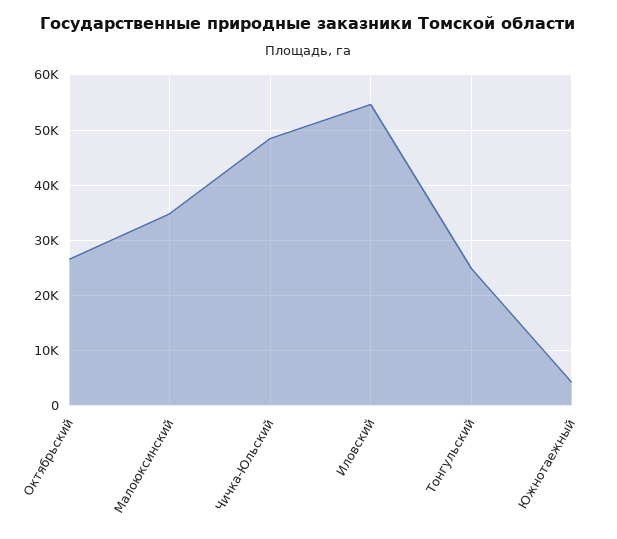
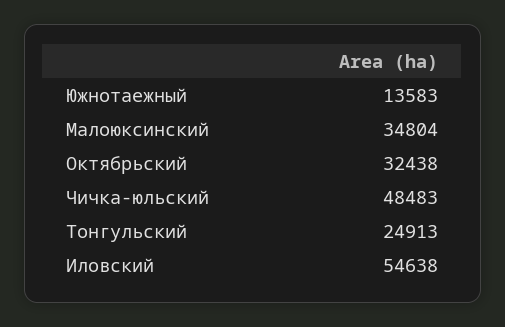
  {
-   "Октябрьский": 26000,
+   "Октябрьский": 32438,
    "Малоюксинский": 34804,
    "Чичка-Юльский": 48483,
    "Иловский": 54638,
    "Тонгульский": 24913,
-   "Южнотаежный": 4000
+   "Южнотаежный": 13583
  }

